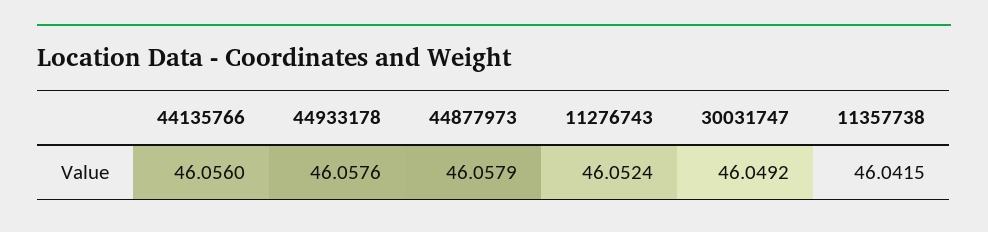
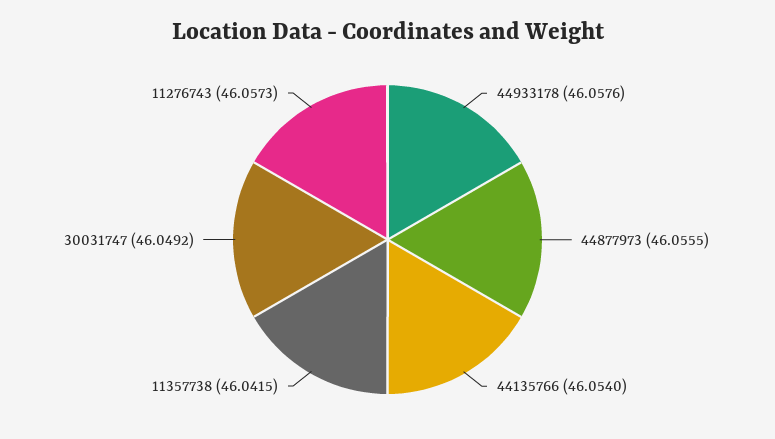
  {
-   "44135766": 46.056,
+   "44135766": 46.054,
    "44933178": 46.0576,
-   "44877973": 46.0579,
+   "44877973": 46.0555,
-   "11276743": 46.0524,
+   "11276743": 46.0573,
    "30031747": 46.0492,
    "11357738": 46.0415
  }

